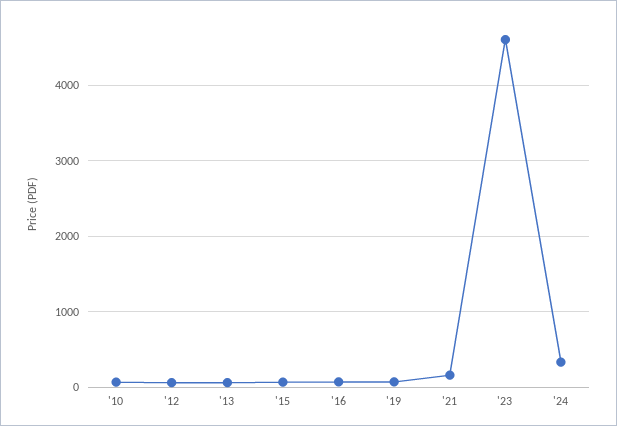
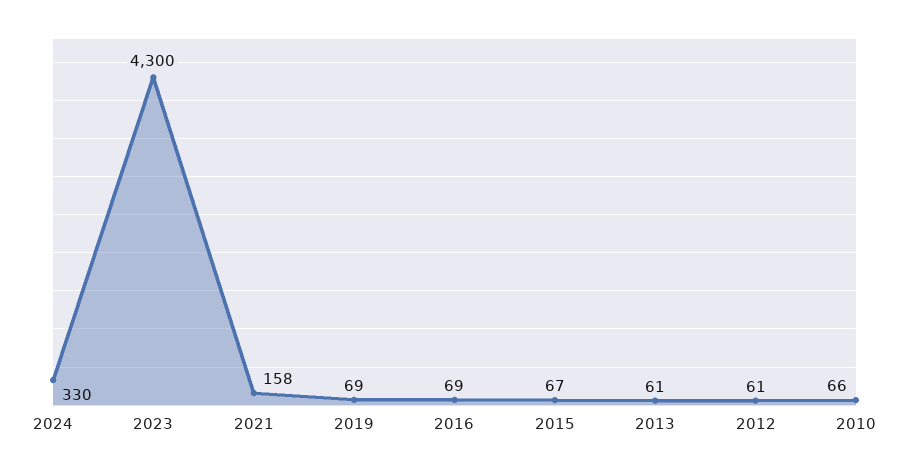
  {
    "'10": 66,
    "'12": 61,
    "'13": 61,
    "'15": 67,
    "'16": 69,
    "'19": 69,
    "'21": 158,
-   "'23": 4600,
+   "'23": 4300,
    "'24": 330
  }

